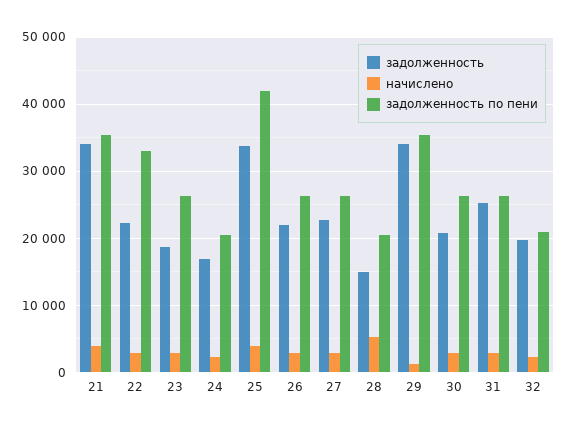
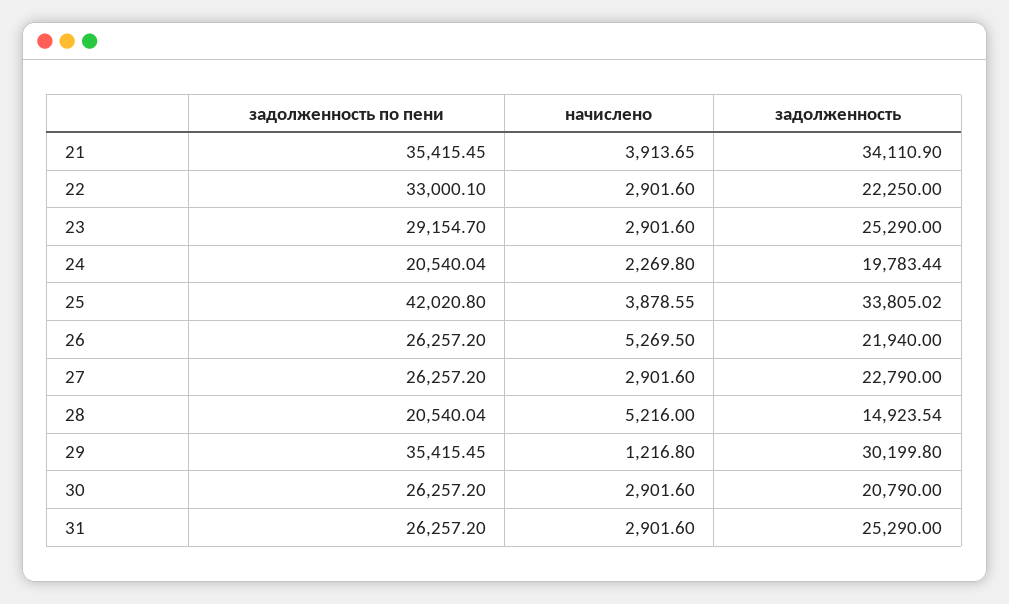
  {
    "задолженность": {
      "21": 34110.9,
      "22": 22250,
-     "23": 19000,
+     "23": 25290,
-     "24": 17000,
+     "24": 19783.44,
      "25": 33805.02,
      "26": 21940,
      "27": 22790,
      "28": 14923.54,
-     "29": 34000,
+     "29": 30199.8,
      "30": 20790,
-     "31": 25290,
+     "31": 25290
-     "32": 20000
    },
    "начислено": {
      "21": 3913.65,
      "22": 2901.6,
      "23": 2901.6,
      "24": 2269.8,
      "25": 3878.55,
-     "26": 3000,
+     "26": 5269.5,
      "27": 2901.6,
      "28": 5216,
      "29": 1216.8,
      "30": 2901.6,
-     "31": 2901.6,
+     "31": 2901.6
-     "32": 2000
    },
    "задолженность по пени": {
      "21": 35415.45,
      "22": 33000.1,
-     "23": 26000,
+     "23": 29154.7,
      "24": 20540.04,
      "25": 42020.8,
      "26": 26257.2,
      "27": 26257.2,
      "28": 20540.04,
      "29": 35415.45,
      "30": 26257.2,
-     "31": 26257.2,
+     "31": 26257.2
-     "32": 21000
    }
  }

